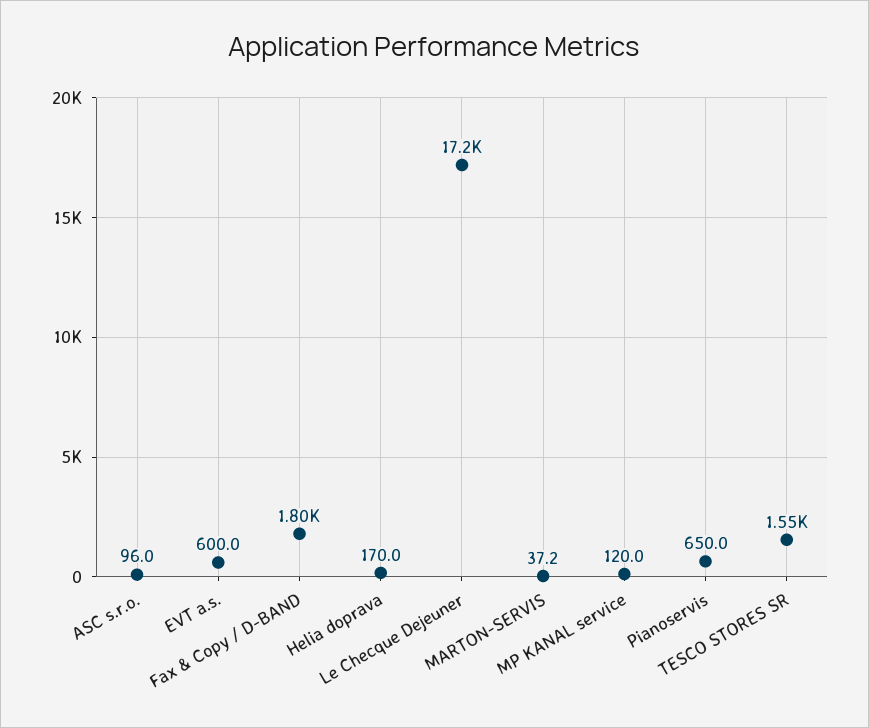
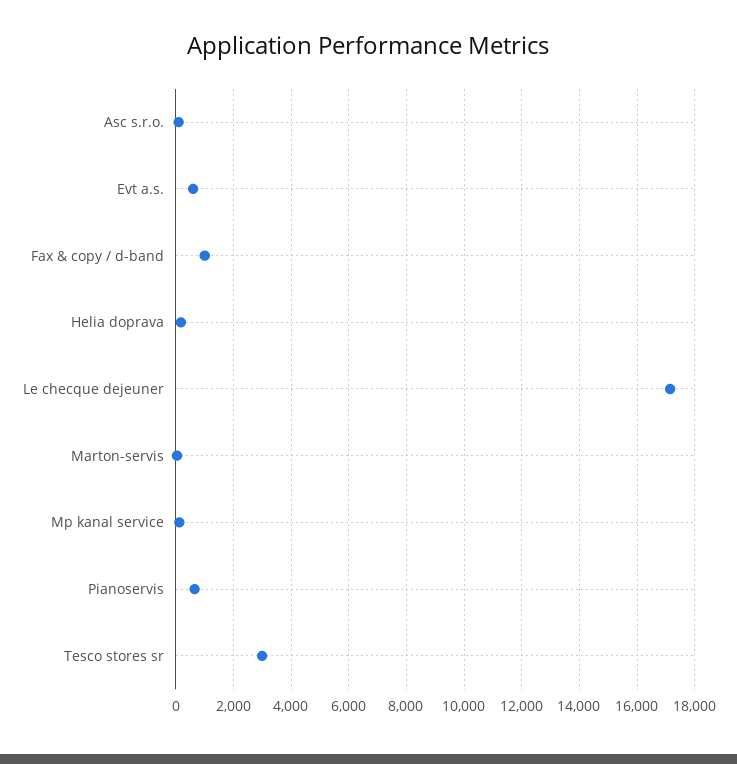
  {
    "ASC s.r.o.": 96,
    "EVT a.s.": 600,
-   "Fax & Copy / D-BAND": 1800,
+   "Fax & Copy / D-BAND": 1000,
    "Helia doprava": 170,
    "Le Checque Dejeuner": 17200,
    "MARTON-SERVIS": 37.2,
    "MP KANAL service": 120,
    "Pianoservis": 650,
-   "TESCO STORES SR": 1550
+   "TESCO STORES SR": 3000
  }

